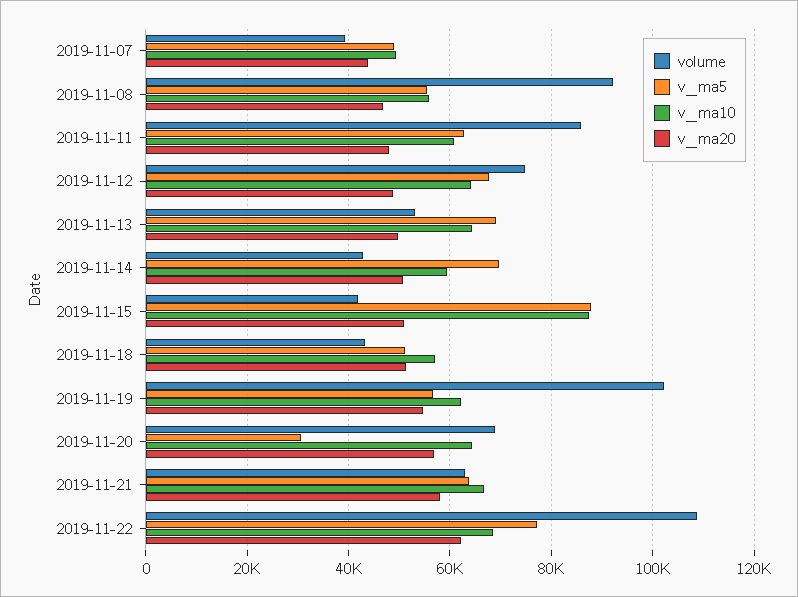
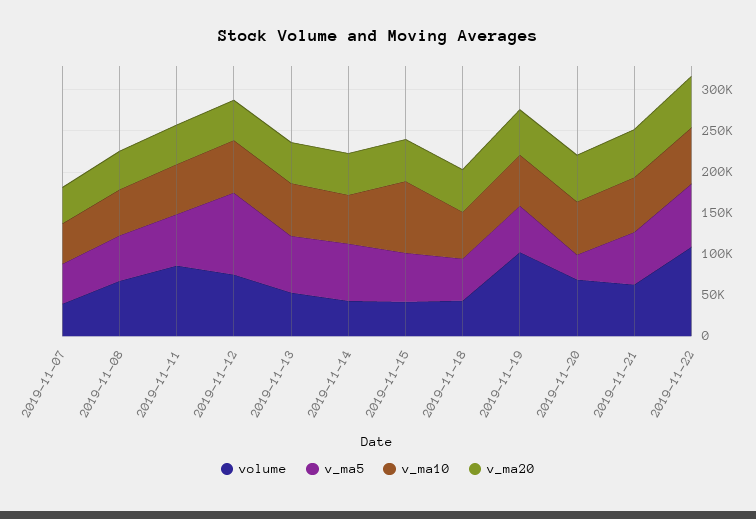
  {
    "volume": {
      "2019-11-07": 40000,
-     "2019-11-08": 92000,
+     "2019-11-08": 70000,
      "2019-11-11": 86000,
      "2019-11-12": 74000,
      "2019-11-13": 54000,
      "2019-11-14": 42000,
      "2019-11-15": 42000,
      "2019-11-18": 44000,
      "2019-11-19": 102000,
      "2019-11-20": 68000,
      "2019-11-21": 62000,
      "2019-11-22": 108000
    },
    "v_ma5": {
      "2019-11-07": 48000,
      "2019-11-08": 56000,
      "2019-11-11": 62000,
-     "2019-11-12": 68000,
+     "2019-11-12": 100000,
      "2019-11-13": 70000,
      "2019-11-14": 70000,
-     "2019-11-15": 88000,
+     "2019-11-15": 60000,
      "2019-11-18": 52000,
      "2019-11-19": 56000,
      "2019-11-20": 30000,
      "2019-11-21": 64000,
      "2019-11-22": 78000
    },
    "v_ma10": {
      "2019-11-07": 50000,
      "2019-11-08": 56000,
      "2019-11-11": 60000,
      "2019-11-12": 64000,
      "2019-11-13": 64000,
      "2019-11-14": 60000,
      "2019-11-15": 88000,
      "2019-11-18": 58000,
      "2019-11-19": 62000,
      "2019-11-20": 64000,
      "2019-11-21": 66000,
      "2019-11-22": 68000
    },
    "v_ma20": {
      "2019-11-07": 44000,
      "2019-11-08": 46000,
      "2019-11-11": 48000,
      "2019-11-12": 48000,
      "2019-11-13": 50000,
      "2019-11-14": 50000,
      "2019-11-15": 50000,
      "2019-11-18": 52000,
      "2019-11-19": 54000,
      "2019-11-20": 56000,
      "2019-11-21": 58000,
      "2019-11-22": 62000
    }
  }

